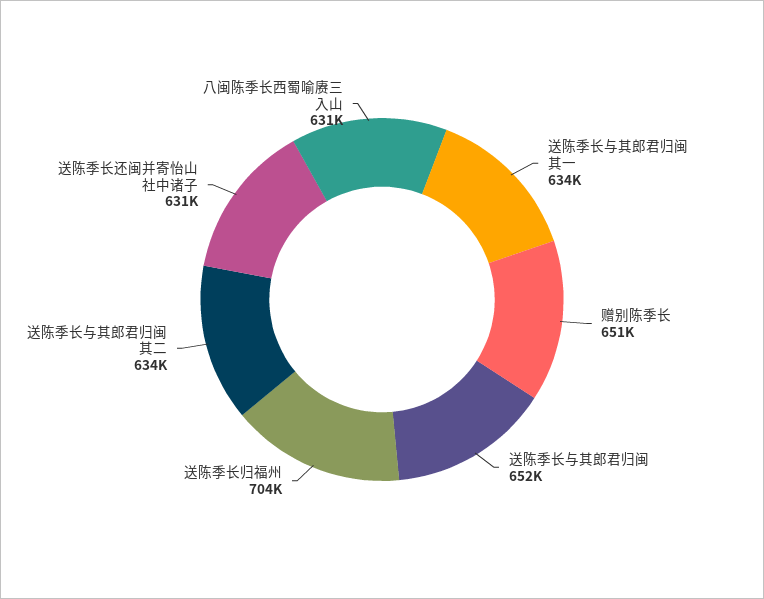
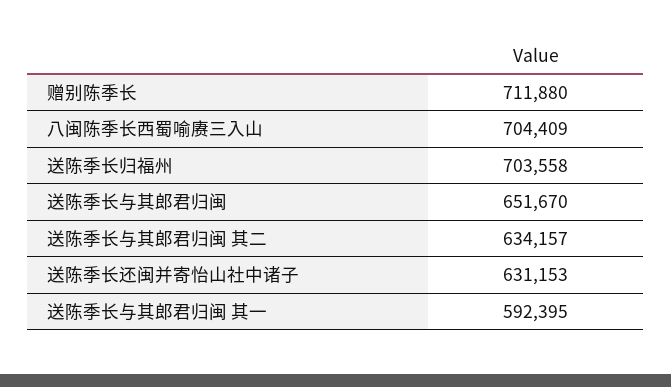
  {
-   "送陈季长与其郎君归闽 其一": 634000,
+   "送陈季长与其郎君归闽 其一": 592395,
-   "赠别陈季长": 651000,
+   "赠别陈季长": 711880,
    "送陈季长与其郎君归闽": 651670,
    "送陈季长归福州": 703558,
    "送陈季长与其郎君归闽 其二": 634157,
    "送陈季长还闽并寄怡山社中诸子": 631153,
-   "八闽陈季长西蜀喻赓三入山": 631000
+   "八闽陈季长西蜀喻赓三入山": 704409
  }

